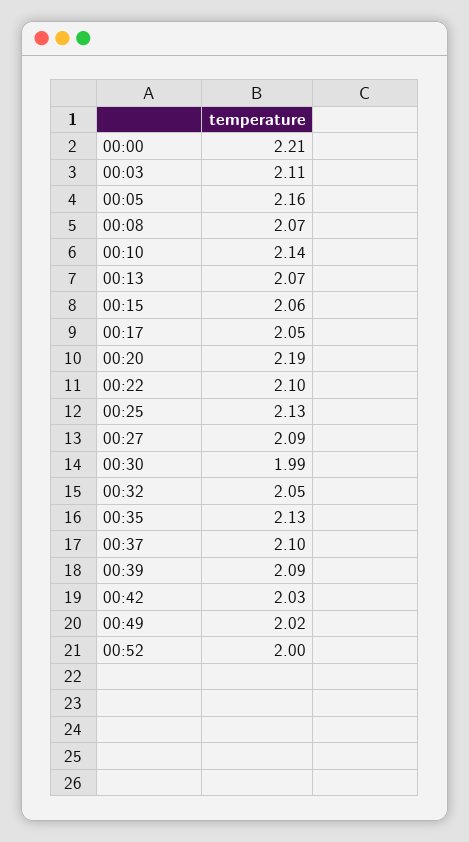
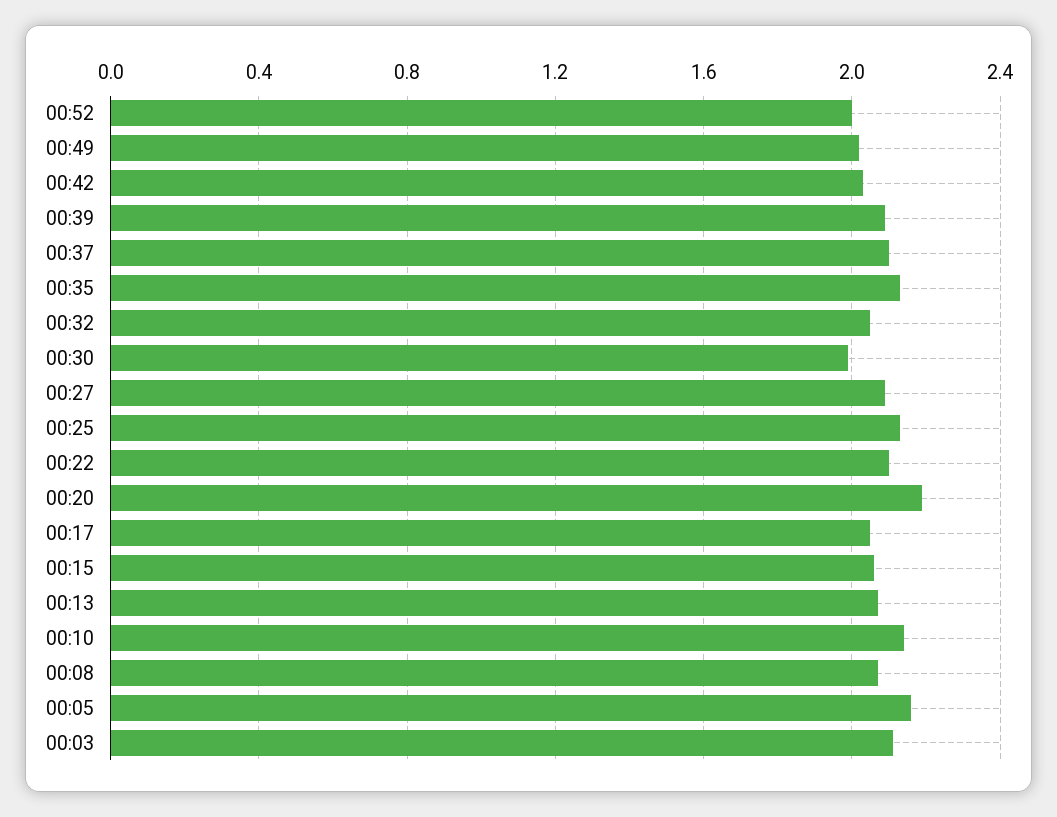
  {
-   "00:00": 2.21,
    "00:03": 2.11,
    "00:05": 2.16,
    "00:08": 2.07,
    "00:10": 2.14,
    "00:13": 2.07,
    "00:15": 2.06,
    "00:17": 2.05,
    "00:20": 2.19,
    "00:22": 2.1,
    "00:25": 2.13,
    "00:27": 2.09,
    "00:30": 1.99,
    "00:32": 2.05,
    "00:35": 2.13,
    "00:37": 2.1,
    "00:39": 2.09,
    "00:42": 2.03,
    "00:49": 2.02,
    "00:52": 2
  }

